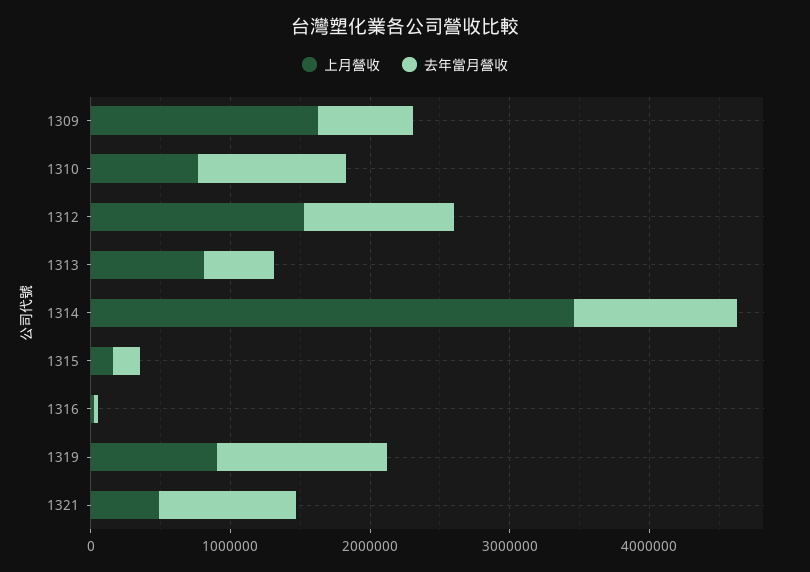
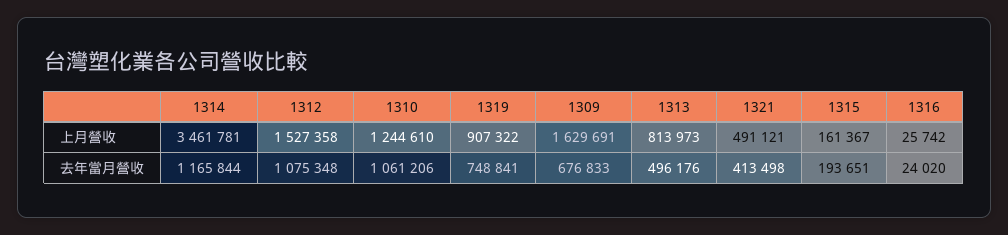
  {
    "上月營收": {
      "1309": 1629691,
-     "1310": 800000,
+     "1310": 1244610,
      "1312": 1527358,
      "1313": 813973,
      "1314": 3461781,
      "1315": 161367,
      "1316": 25742,
      "1319": 907322,
      "1321": 491121
    },
    "去年當月營收": {
      "1309": 676833,
      "1310": 1061206,
      "1312": 1075348,
      "1313": 496176,
      "1314": 1165844,
      "1315": 193651,
      "1316": 24020,
-     "1319": 1200000,
+     "1319": 748841,
-     "1321": 1000000
+     "1321": 413498
    }
  }

